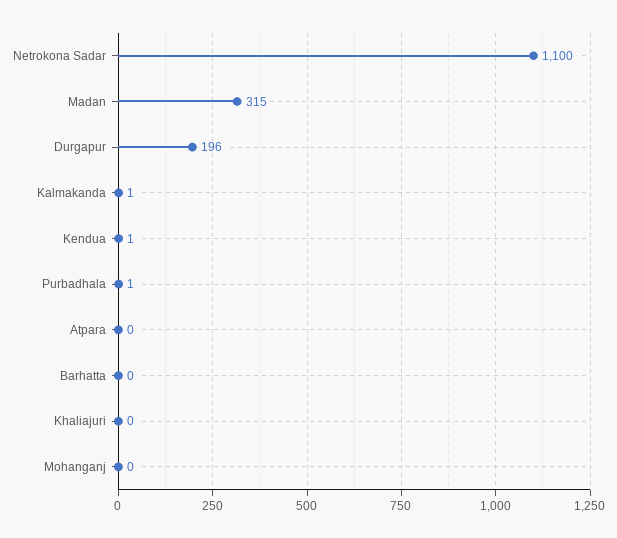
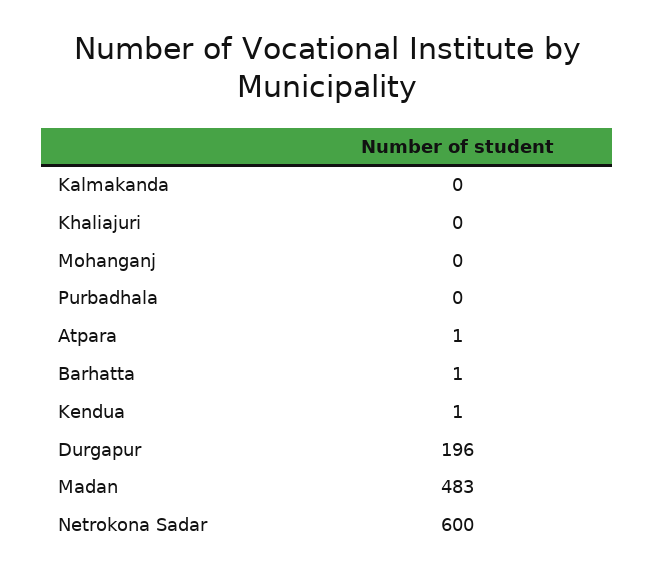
  {
-   "Netrokona Sadar": 1100,
+   "Netrokona Sadar": 600,
-   "Madan": 315,
+   "Madan": 483,
    "Durgapur": 196,
-   "Kalmakanda": 1,
+   "Kalmakanda": 0,
    "Kendua": 1,
-   "Purbadhala": 1,
+   "Purbadhala": 0,
-   "Atpara": 0,
+   "Atpara": 1,
-   "Barhatta": 0,
+   "Barhatta": 1,
    "Khaliajuri": 0,
    "Mohanganj": 0
  }

